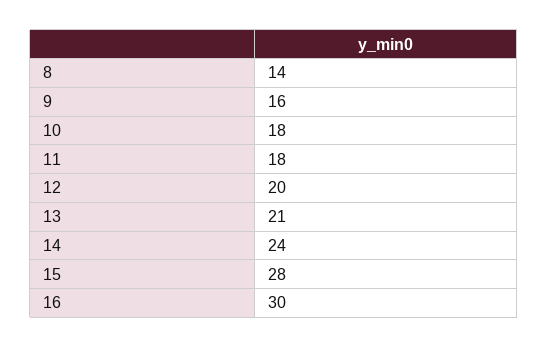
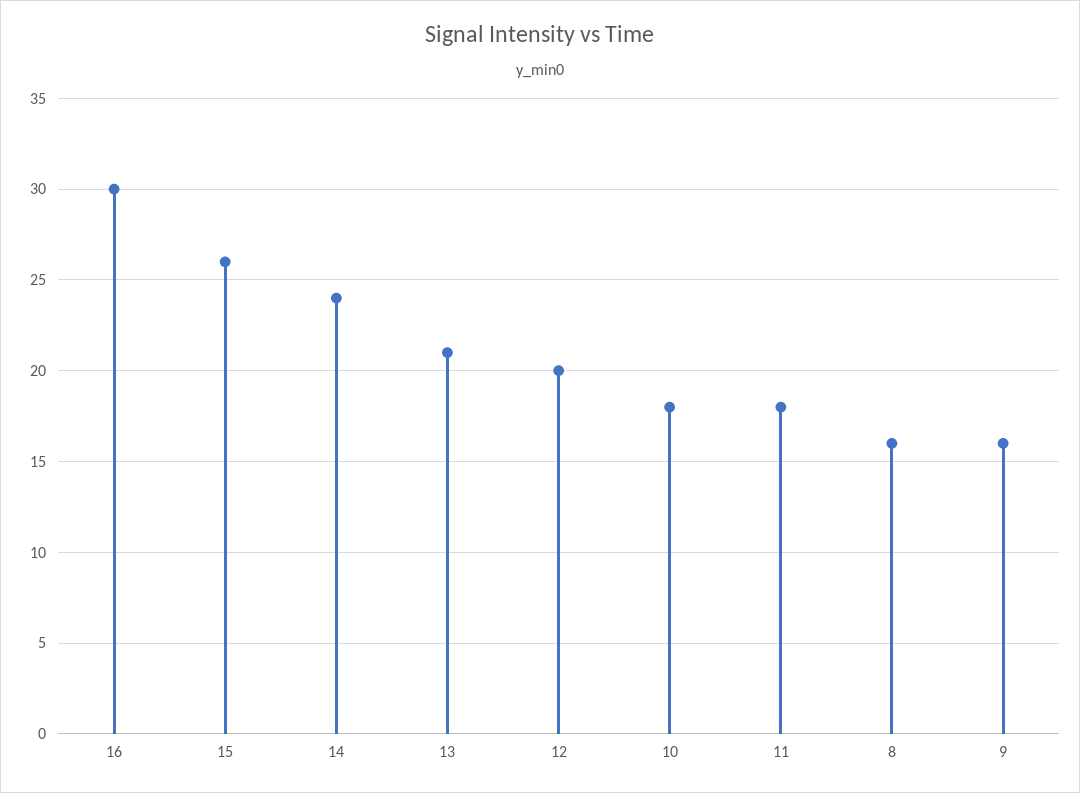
  {
-   "8": 14,
+   "8": 16,
    "9": 16,
    "10": 18,
    "11": 18,
    "12": 20,
    "13": 21,
    "14": 24,
-   "15": 28,
+   "15": 26,
    "16": 30
  }

